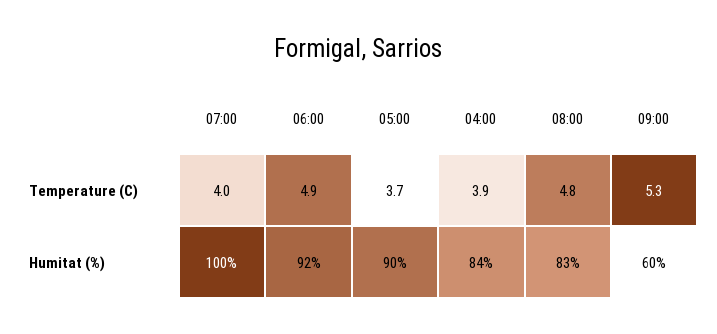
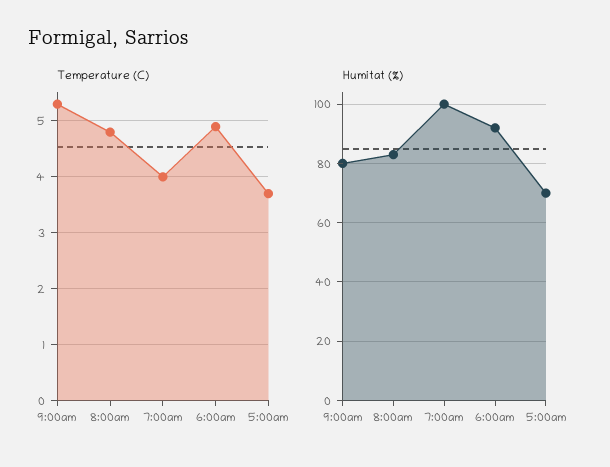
  {
    "Temperature (C)": {
      "07:00": 4,
      "06:00": 4.9,
      "05:00": 3.7,
-     "04:00": 3.9,
      "08:00": 4.8,
      "09:00": 5.3
    },
    "Humitat (%)": {
      "07:00": 100,
      "06:00": 92,
-     "05:00": 90,
+     "05:00": 70,
-     "04:00": 84,
      "08:00": 83,
-     "09:00": 60
+     "09:00": 80
    }
  }

